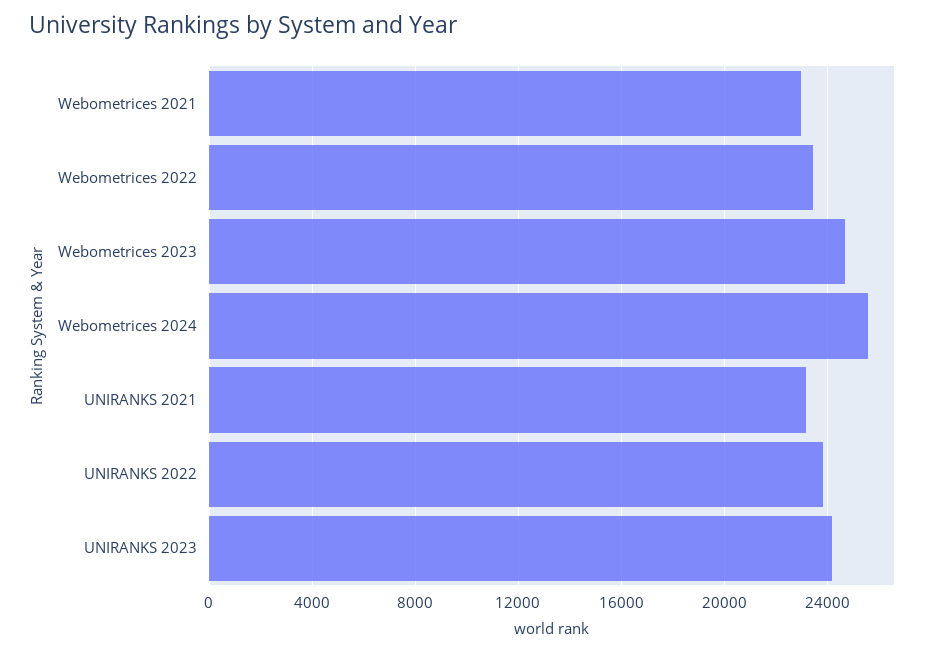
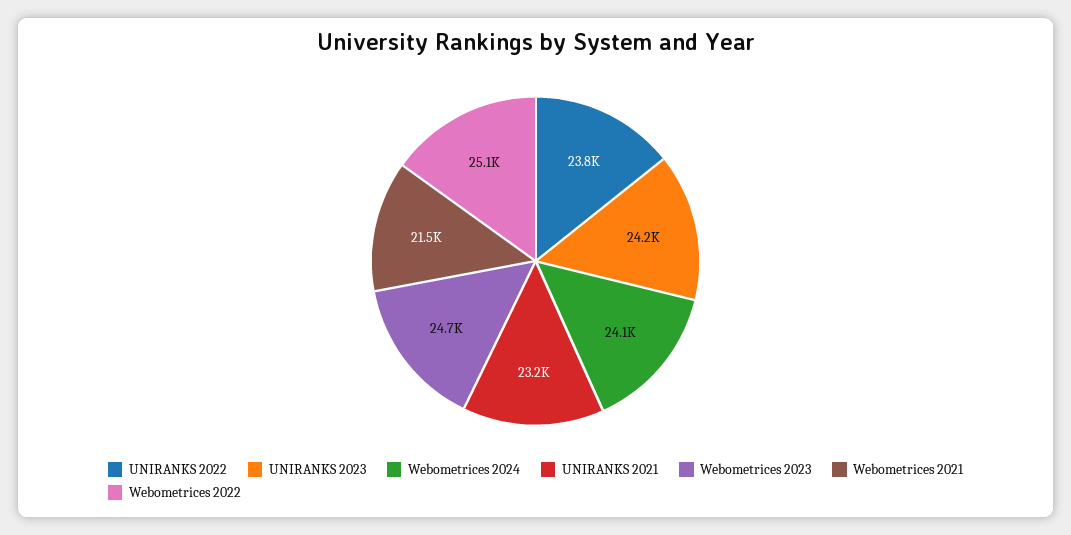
  {
-   "Webometrices 2021": 23000,
+   "Webometrices 2021": 21500,
-   "Webometrices 2022": 23500,
+   "Webometrices 2022": 25100,
    "Webometrices 2023": 24700,
-   "Webometrices 2024": 25500,
+   "Webometrices 2024": 24100,
    "UNIRANKS 2021": 23200,
    "UNIRANKS 2022": 23800,
    "UNIRANKS 2023": 24200
  }

